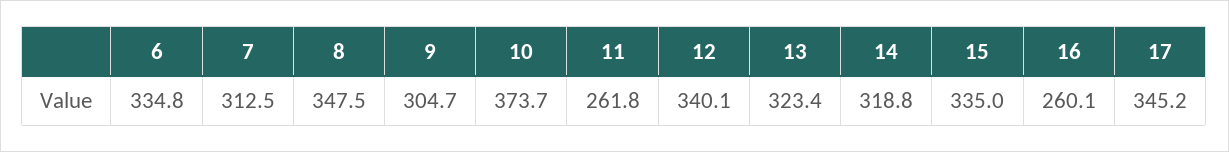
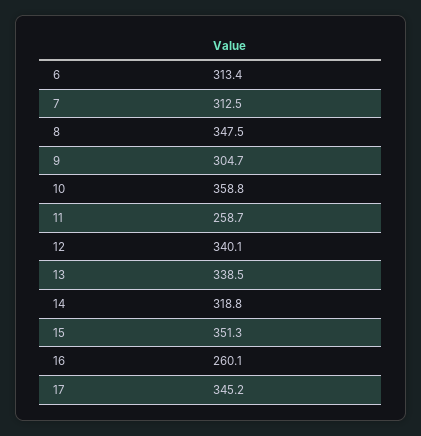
  {
-   "6": 334.8,
+   "6": 313.4,
    "7": 312.5,
    "8": 347.5,
    "9": 304.7,
-   "10": 373.7,
+   "10": 358.8,
-   "11": 261.8,
+   "11": 258.7,
    "12": 340.1,
-   "13": 323.4,
+   "13": 338.5,
    "14": 318.8,
-   "15": 335,
+   "15": 351.3,
    "16": 260.1,
    "17": 345.2
  }

